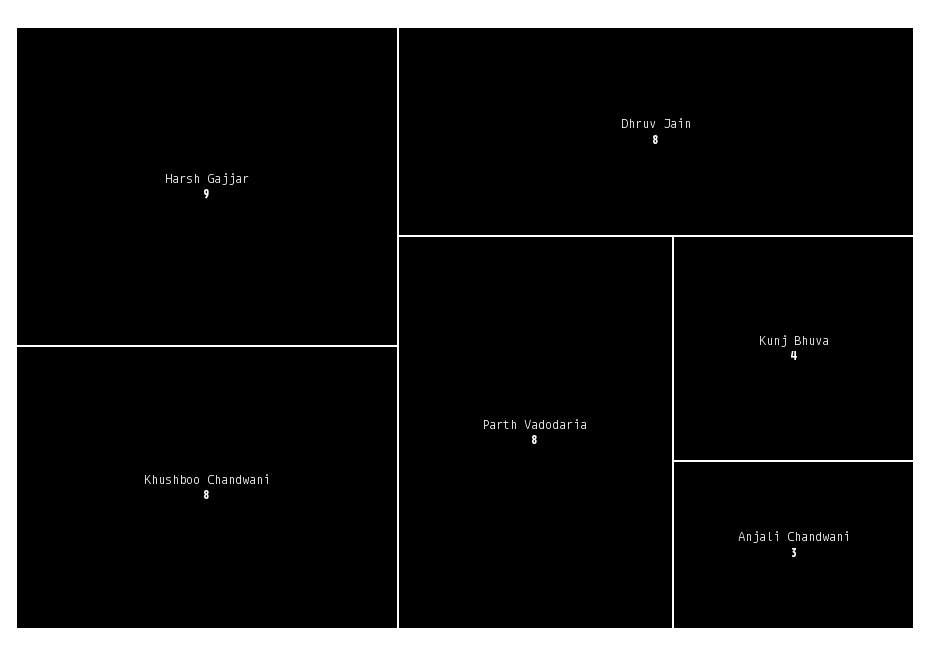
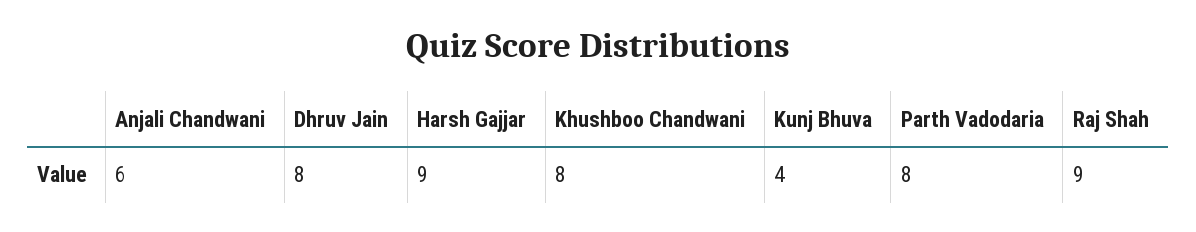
  {
    "Harsh Gajjar": 9,
    "Khushboo Chandwani": 8,
    "Dhruv Jain": 8,
    "Parth Vadodaria": 8,
    "Kunj Bhuva": 4,
-   "Anjali Chandwani": 3
+   "Anjali Chandwani": 6,
+   "Raj Shah": 9
  }

